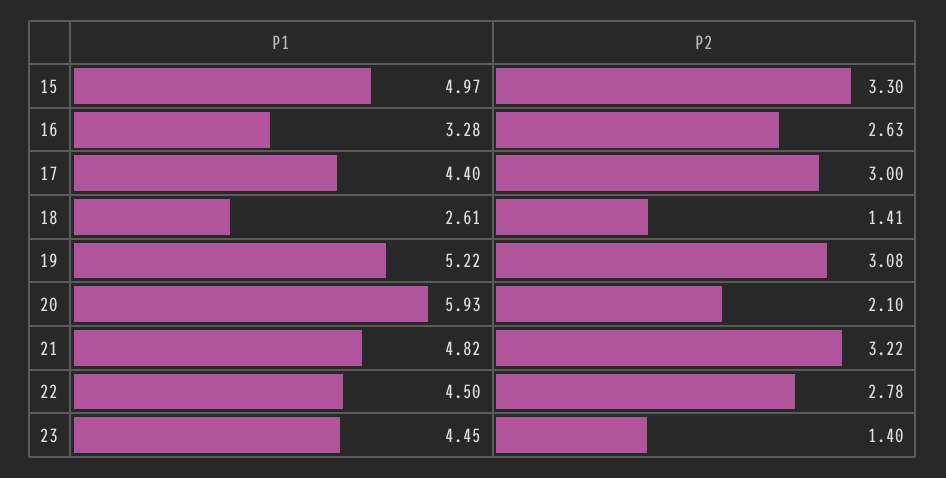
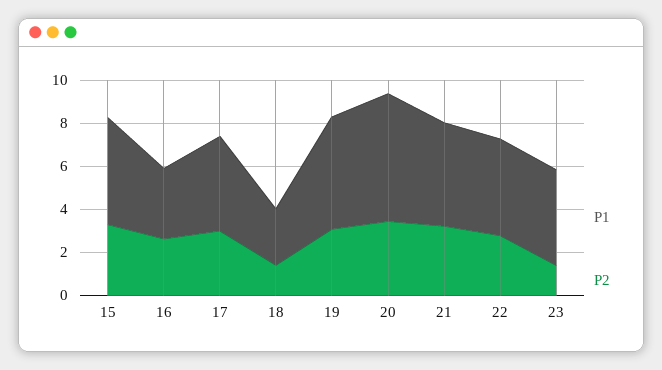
  {
    "P1": {
      "15": 4.97,
      "16": 3.28,
      "17": 4.4,
      "18": 2.61,
      "19": 5.22,
      "20": 5.93,
      "21": 4.82,
      "22": 4.5,
      "23": 4.45
    },
    "P2": {
      "15": 3.3,
      "16": 2.63,
      "17": 3,
      "18": 1.41,
      "19": 3.08,
-     "20": 2.1,
+     "20": 3.5,
      "21": 3.22,
      "22": 2.78,
      "23": 1.4
    }
  }

